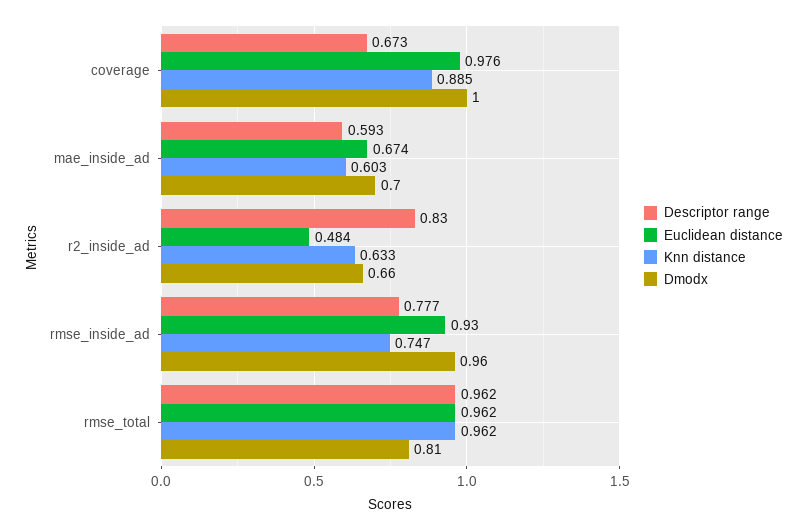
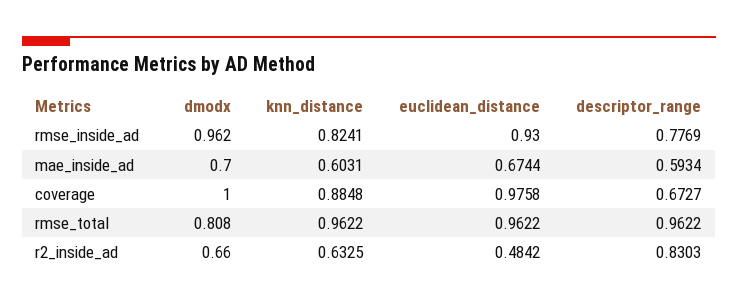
  {
    "Descriptor range": {
      "coverage": 0.6727,
      "mae_inside_ad": 0.5934,
      "r2_inside_ad": 0.8303,
      "rmse_inside_ad": 0.7769,
      "rmse_total": 0.9622
    },
    "Euclidean distance": {
      "coverage": 0.9758,
      "mae_inside_ad": 0.6744,
      "r2_inside_ad": 0.4842,
      "rmse_inside_ad": 0.93,
      "rmse_total": 0.9622
    },
    "Knn distance": {
      "coverage": 0.8848,
      "mae_inside_ad": 0.6031,
      "r2_inside_ad": 0.6325,
-     "rmse_inside_ad": 0.747,
+     "rmse_inside_ad": 0.8241,
      "rmse_total": 0.9622
    },
    "Dmodx": {
      "coverage": 1,
      "mae_inside_ad": 0.7,
      "r2_inside_ad": 0.66,
      "rmse_inside_ad": 0.962,
      "rmse_total": 0.808
    }
  }

